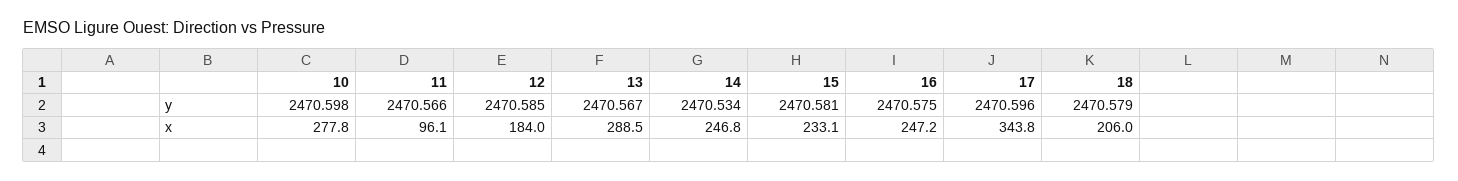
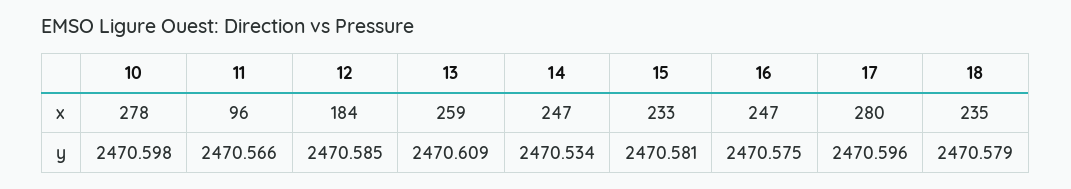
  {
    "10": {
      "y": 2470.598,
      "x": 277.8
    },
    "11": {
      "y": 2470.566,
      "x": 96.1
    },
    "12": {
      "y": 2470.585,
      "x": 184
    },
    "13": {
-     "y": 2470.567,
+     "y": 2470.609,
-     "x": 288.5
+     "x": 259
    },
    "14": {
      "y": 2470.534,
      "x": 246.8
    },
    "15": {
      "y": 2470.581,
      "x": 233.1
    },
    "16": {
      "y": 2470.575,
      "x": 247.2
    },
    "17": {
      "y": 2470.596,
-     "x": 343.8
+     "x": 280
    },
    "18": {
      "y": 2470.579,
-     "x": 206
+     "x": 235
    }
  }

